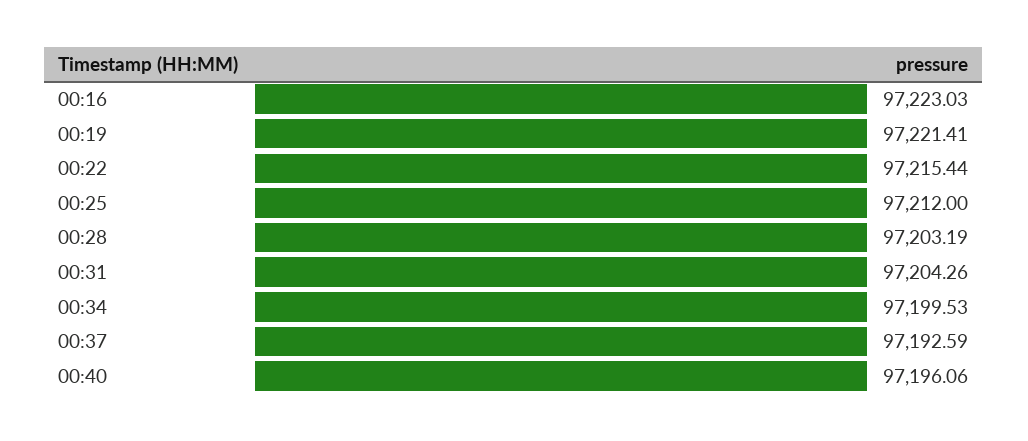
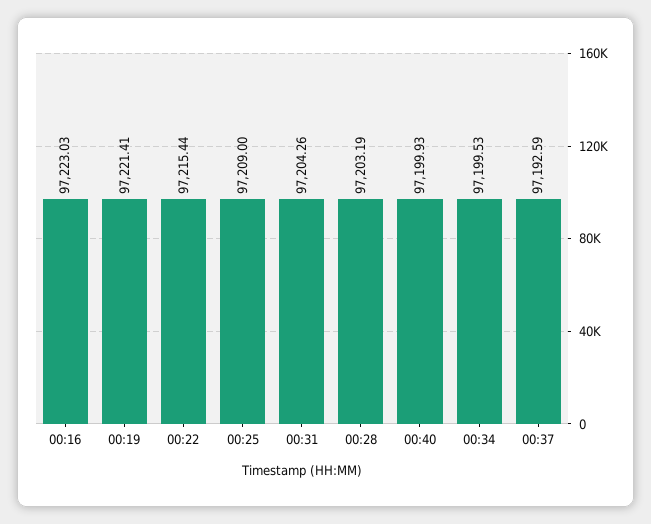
  {
    "00:16": 97223.03,
    "00:19": 97221.41,
    "00:22": 97215.44,
-   "00:25": 97212,
+   "00:25": 97209,
    "00:28": 97203.19,
    "00:31": 97204.26,
    "00:34": 97199.53,
    "00:37": 97192.59,
-   "00:40": 97196.06
+   "00:40": 97199.93
  }

